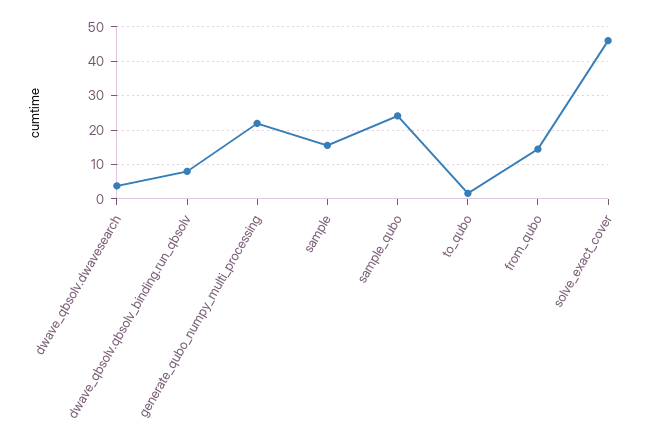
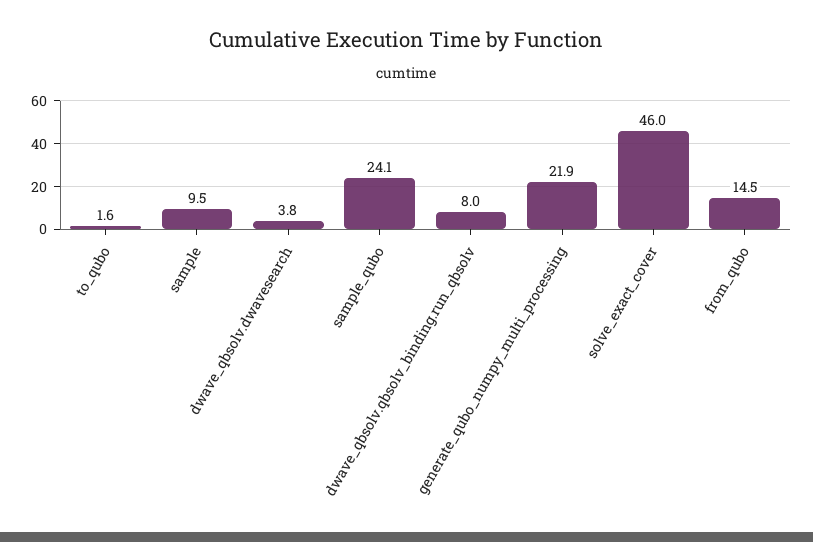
  {
    "dwave_qbsolv.dwavesearch": 3.8,
    "dwave_qbsolv.qbsolv_binding.run_qbsolv": 8,
    "generate_qubo_numpy_multi_processing": 21.9,
-   "sample": 16,
+   "sample": 9.5,
    "sample_qubo": 24.1,
    "to_qubo": 1.6,
    "from_qubo": 14.5,
    "solve_exact_cover": 46
  }

